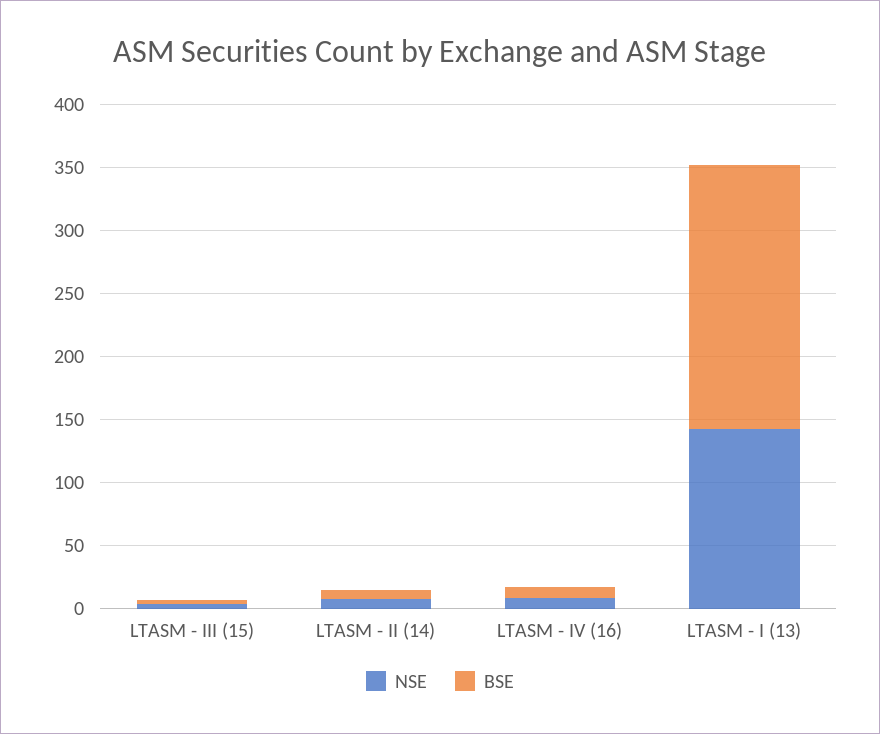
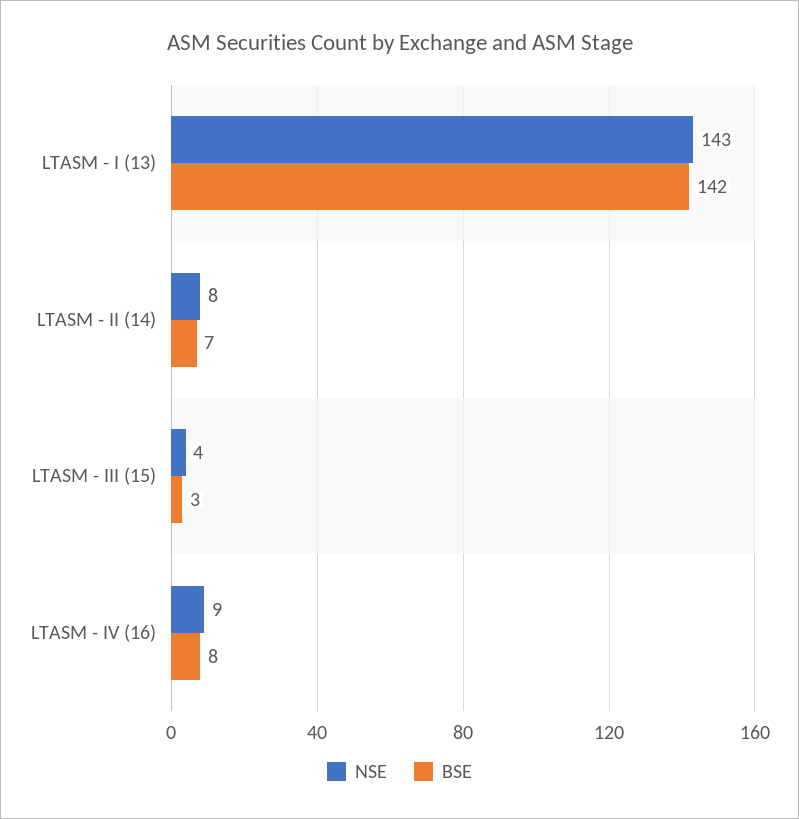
  {
    "NSE": {
      "LTASM - III (15)": 4,
      "LTASM - II (14)": 8,
      "LTASM - IV (16)": 9,
      "LTASM - I (13)": 143
    },
    "BSE": {
      "LTASM - III (15)": 3,
      "LTASM - II (14)": 7,
      "LTASM - IV (16)": 8,
-     "LTASM - I (13)": 210
+     "LTASM - I (13)": 142
    }
  }

